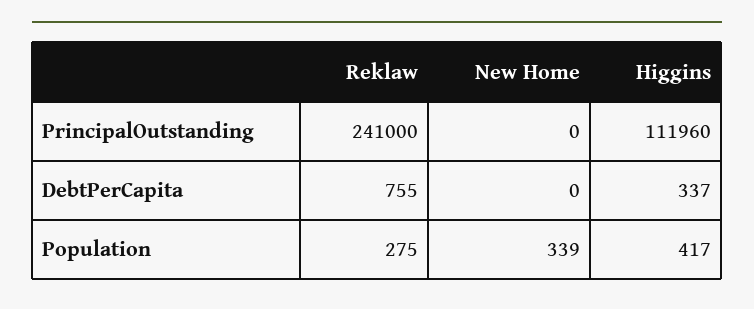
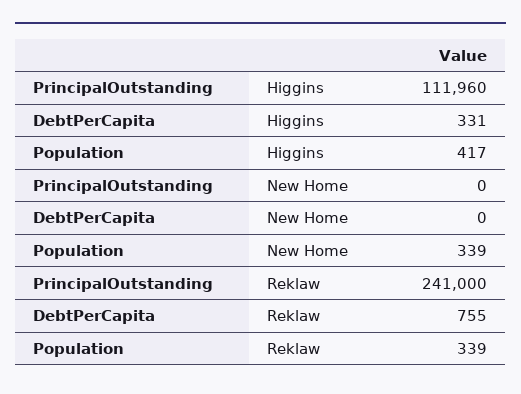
  {
    "Reklaw": {
      "PrincipalOutstanding": 241000,
      "DebtPerCapita": 755,
-     "Population": 275
+     "Population": 339
    },
    "New Home": {
      "PrincipalOutstanding": 0,
      "DebtPerCapita": 0,
      "Population": 339
    },
    "Higgins": {
      "PrincipalOutstanding": 111960,
-     "DebtPerCapita": 337,
+     "DebtPerCapita": 331,
      "Population": 417
    }
  }

